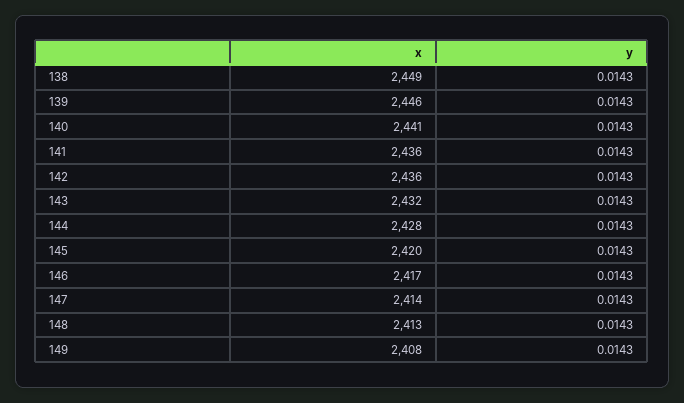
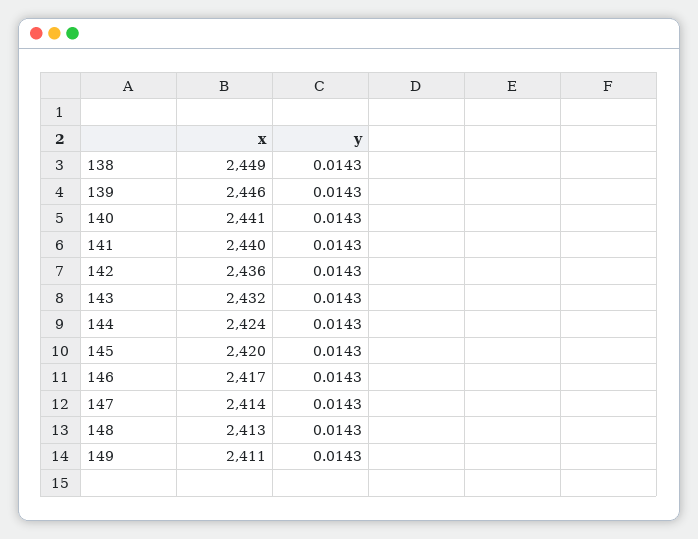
  {
    "x": {
      "138": 2449,
      "139": 2446,
      "140": 2441,
-     "141": 2436,
+     "141": 2440,
      "142": 2436,
      "143": 2432,
-     "144": 2428,
+     "144": 2424,
      "145": 2420,
      "146": 2417,
      "147": 2414,
      "148": 2413,
-     "149": 2408
+     "149": 2411
    },
    "y": {
      "138": 0.0143,
      "139": 0.0143,
      "140": 0.0143,
      "141": 0.0143,
      "142": 0.0143,
      "143": 0.0143,
      "144": 0.0143,
      "145": 0.0143,
      "146": 0.0143,
      "147": 0.0143,
      "148": 0.0143,
      "149": 0.0143
    }
  }

